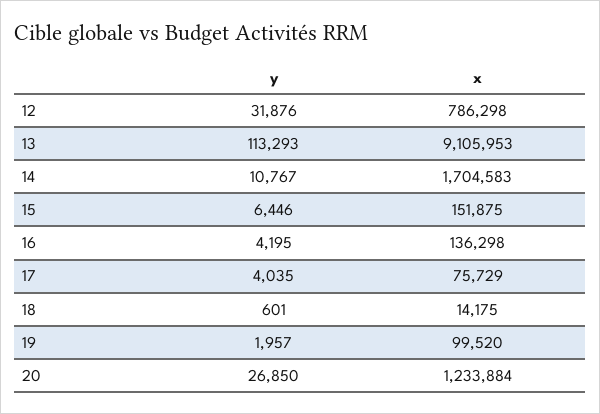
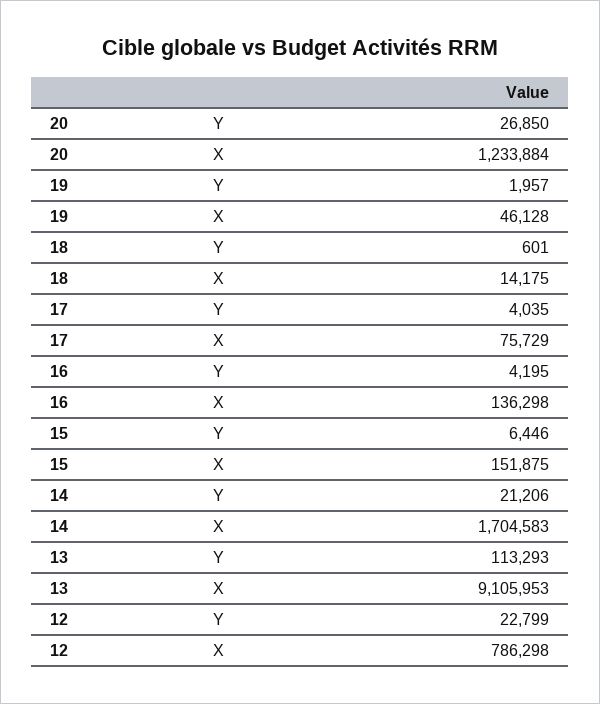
  {
    "y": {
-     "12": 31876,
+     "12": 22799,
      "13": 113293,
-     "14": 10767,
+     "14": 21206,
      "15": 6446,
      "16": 4195,
      "17": 4035,
      "18": 601,
      "19": 1957,
      "20": 26850
    },
    "x": {
      "12": 786298,
      "13": 9105953,
      "14": 1704583,
      "15": 151875,
      "16": 136298,
      "17": 75729,
      "18": 14175,
-     "19": 99520,
+     "19": 46128,
      "20": 1233884
    }
  }

